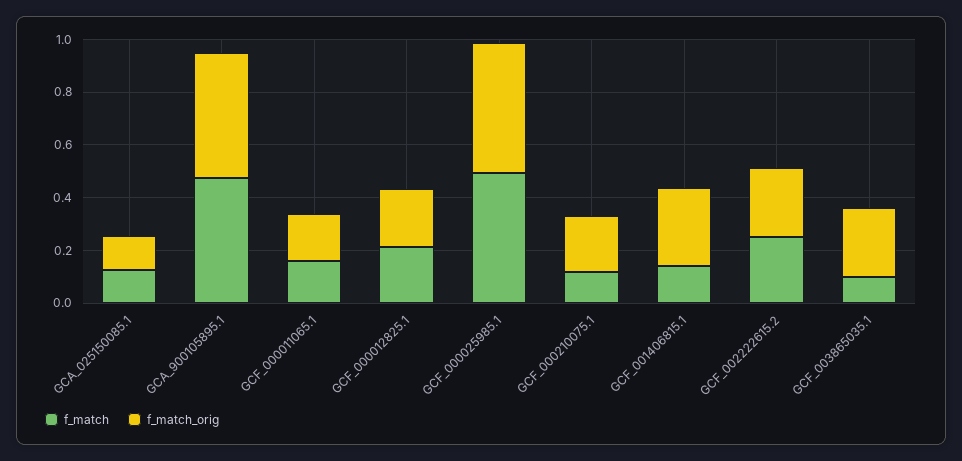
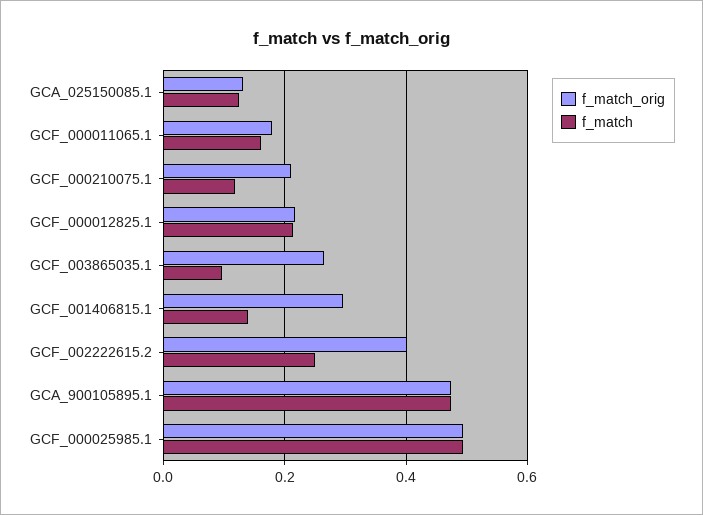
  {
    "f_match": {
      "GCA_025150085.1": 0.12,
      "GCA_900105895.1": 0.48,
      "GCF_000011065.1": 0.16,
      "GCF_000012825.1": 0.22,
      "GCF_000025985.1": 0.5,
      "GCF_000210075.1": 0.12,
      "GCF_001406815.1": 0.14,
      "GCF_002222615.2": 0.26,
      "GCF_003865035.1": 0.1
    },
    "f_match_orig": {
      "GCA_025150085.1": 0.14,
      "GCA_900105895.1": 0.48,
      "GCF_000011065.1": 0.18,
      "GCF_000012825.1": 0.22,
      "GCF_000025985.1": 0.5,
      "GCF_000210075.1": 0.22,
      "GCF_001406815.1": 0.3,
-     "GCF_002222615.2": 0.25,
+     "GCF_002222615.2": 0.4,
      "GCF_003865035.1": 0.26
    }
  }

